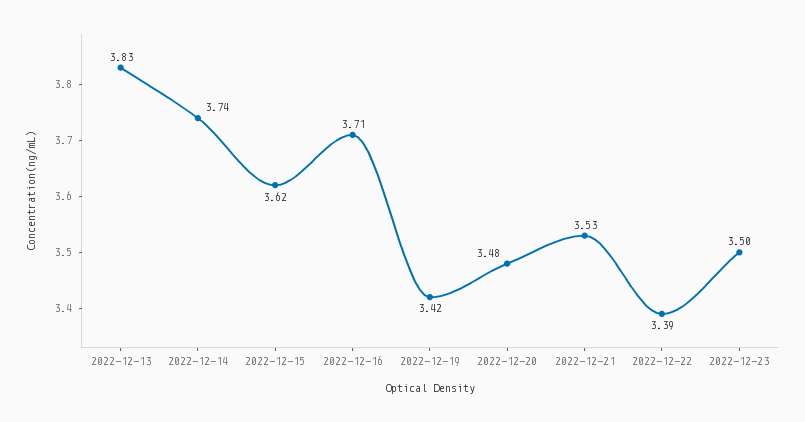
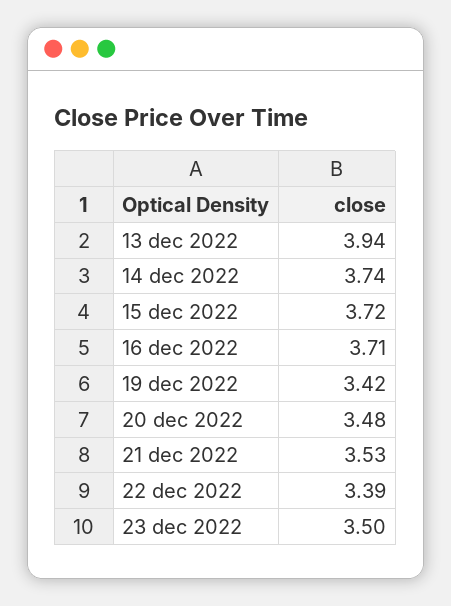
  {
-   "2022-12-13": 3.83,
+   "2022-12-13": 3.94,
    "2022-12-14": 3.74,
-   "2022-12-15": 3.62,
+   "2022-12-15": 3.72,
    "2022-12-16": 3.71,
    "2022-12-19": 3.42,
    "2022-12-20": 3.48,
    "2022-12-21": 3.53,
    "2022-12-22": 3.39,
    "2022-12-23": 3.5
  }

